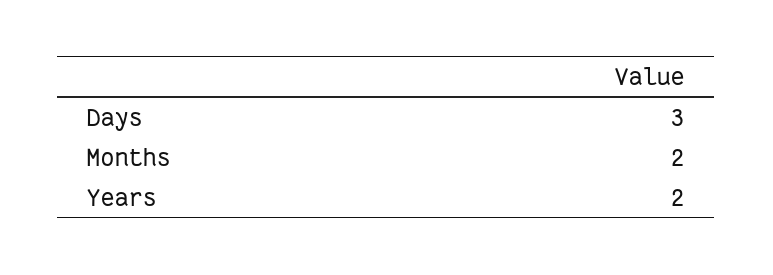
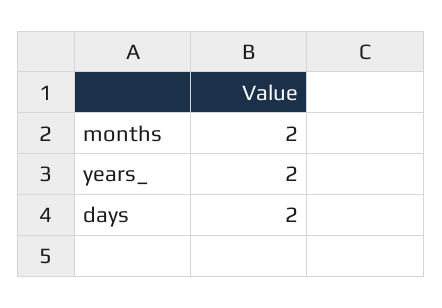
  {
-   "Days": 3,
+   "Days": 2,
    "Months": 2,
    "Years": 2
  }

